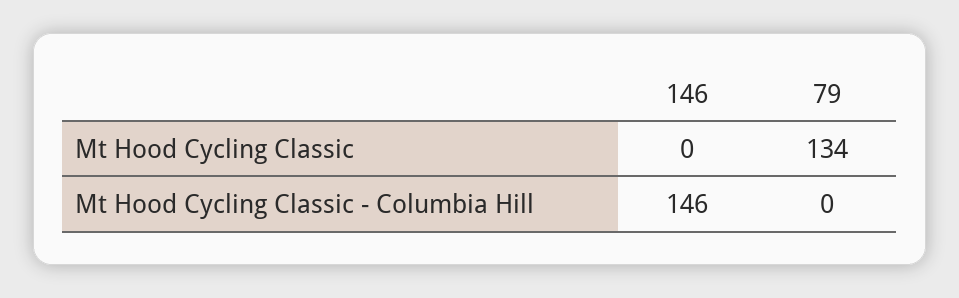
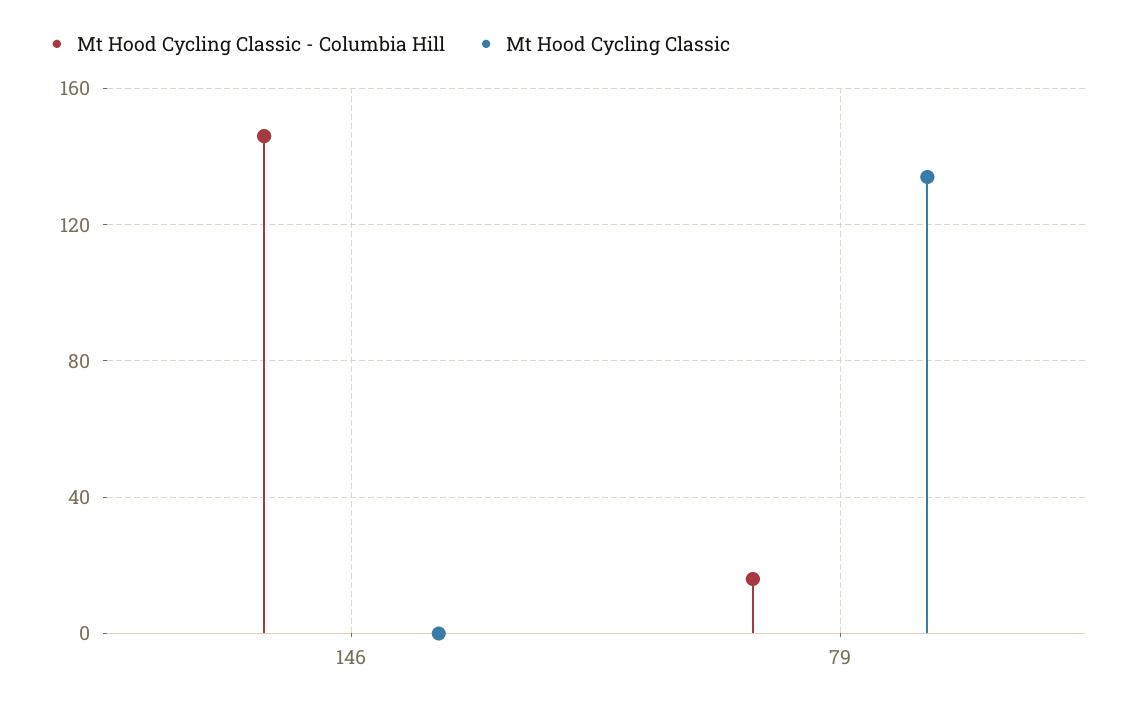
  {
    "Mt Hood Cycling Classic": {
      "146": 0,
      "79": 134
    },
    "Mt Hood Cycling Classic - Columbia Hill": {
      "146": 146,
-     "79": 0
+     "79": 15
    }
  }

